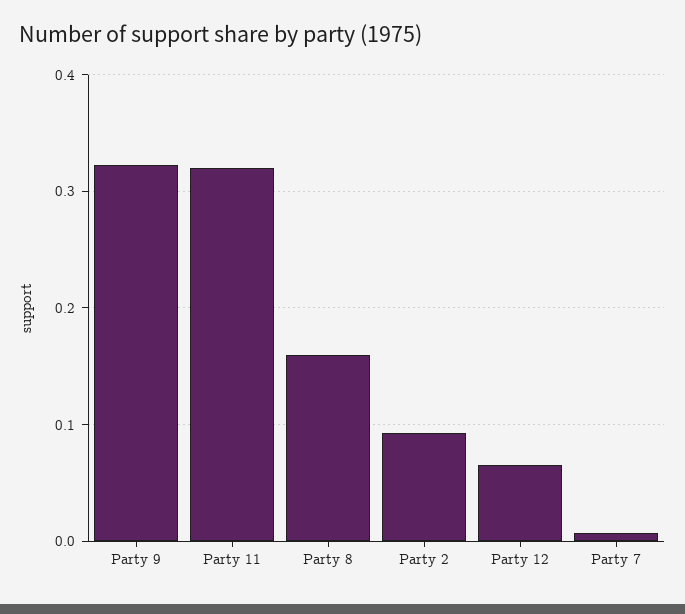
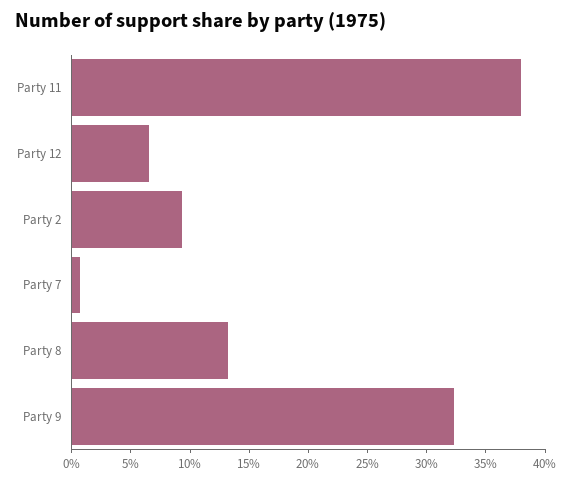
  {
    "Party 9": 0.32,
-   "Party 11": 0.32,
+   "Party 11": 0.38,
-   "Party 8": 0.16,
+   "Party 8": 0.13,
    "Party 2": 0.09,
    "Party 12": 0.07,
    "Party 7": 0.01
  }

